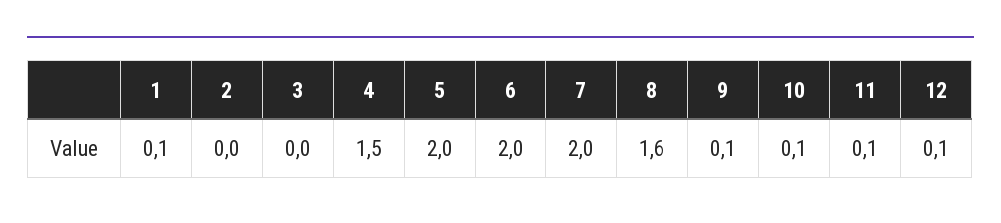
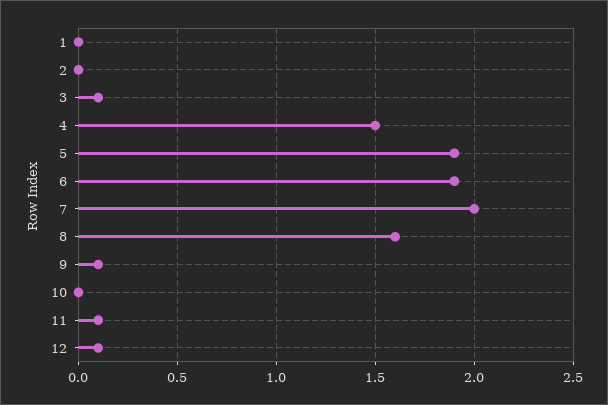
  {
-   "1": 0.1,
+   "1": 0,
    "2": 0,
-   "3": 0,
+   "3": 0.1,
    "4": 1.5,
-   "5": 2,
+   "5": 1.9,
-   "6": 2,
+   "6": 1.9,
    "7": 2,
    "8": 1.6,
    "9": 0.1,
-   "10": 0.1,
+   "10": 0,
    "11": 0.1,
    "12": 0.1
  }

